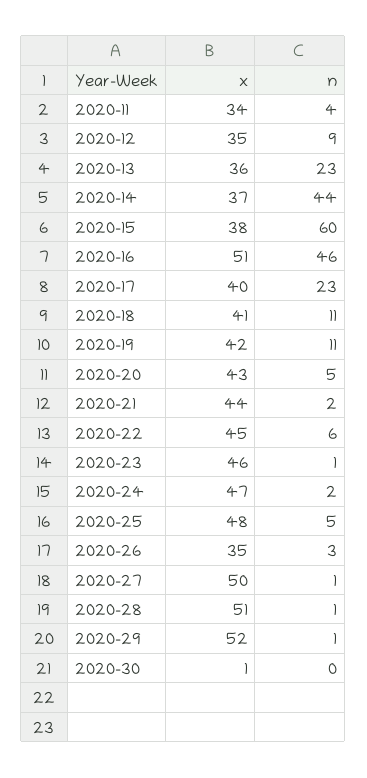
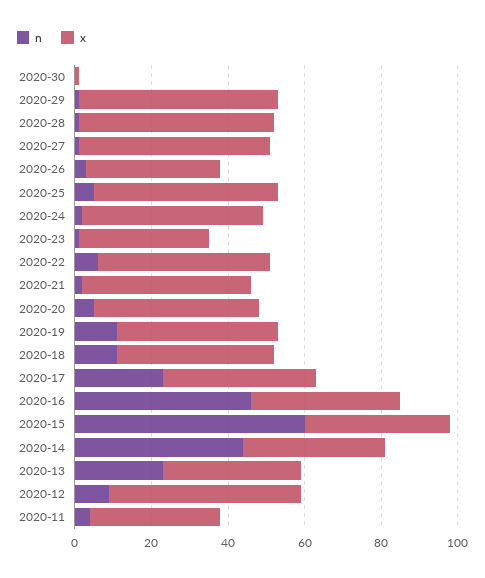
  {
    "x": {
      "2020-11": 34,
-     "2020-12": 35,
+     "2020-12": 50,
      "2020-13": 36,
      "2020-14": 37,
      "2020-15": 38,
-     "2020-16": 51,
+     "2020-16": 40,
      "2020-17": 40,
      "2020-18": 41,
      "2020-19": 42,
      "2020-20": 43,
      "2020-21": 44,
      "2020-22": 45,
-     "2020-23": 46,
+     "2020-23": 35,
      "2020-24": 47,
      "2020-25": 48,
      "2020-26": 35,
      "2020-27": 50,
      "2020-28": 51,
      "2020-29": 52,
      "2020-30": 1
    },
    "n": {
      "2020-11": 4,
      "2020-12": 9,
      "2020-13": 23,
      "2020-14": 44,
      "2020-15": 60,
      "2020-16": 46,
      "2020-17": 23,
      "2020-18": 11,
      "2020-19": 11,
      "2020-20": 5,
      "2020-21": 2,
      "2020-22": 6,
      "2020-23": 1,
      "2020-24": 2,
      "2020-25": 5,
      "2020-26": 3,
      "2020-27": 1,
      "2020-28": 1,
      "2020-29": 1,
      "2020-30": 0
    }
  }

